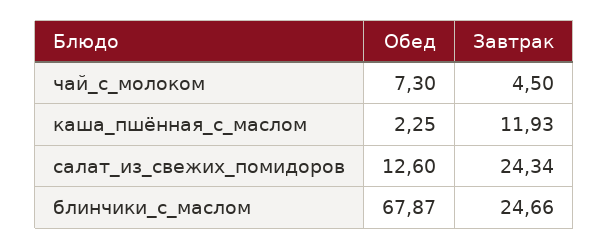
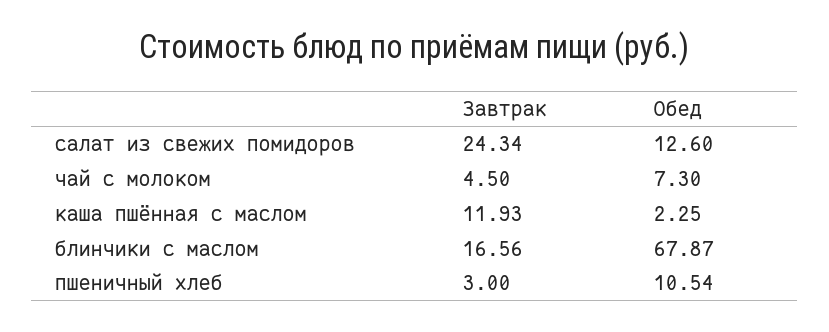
  {
    "Обед": {
      "чай_с_молоком": 7.3,
      "каша_пшённая_с_маслом": 2.25,
      "салат_из_свежих_помидоров": 12.6,
-     "блинчики_с_маслом": 67.87
+     "блинчики_с_маслом": 67.87,
+     "пшеничный хлеб": 10.54
    },
    "Завтрак": {
      "чай_с_молоком": 4.5,
      "каша_пшённая_с_маслом": 11.93,
      "салат_из_свежих_помидоров": 24.34,
-     "блинчики_с_маслом": 24.66
+     "блинчики_с_маслом": 16.56,
+     "пшеничный хлеб": 3
    }
  }

